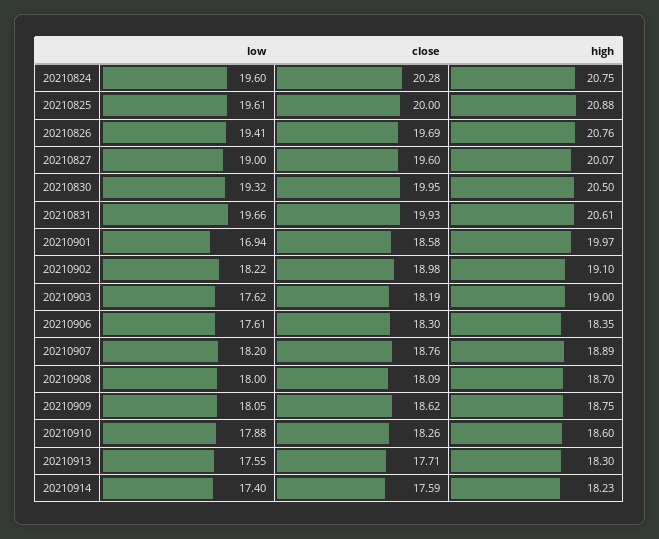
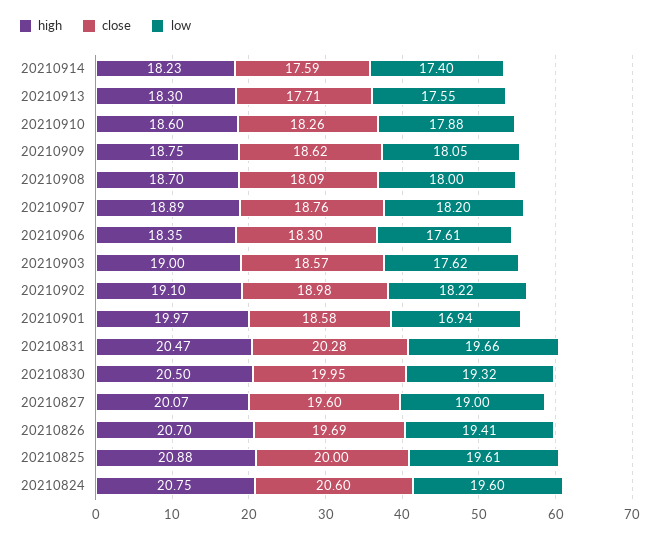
  {
    "low": {
      "20210824": 19.6,
      "20210825": 19.61,
      "20210826": 19.41,
      "20210827": 19,
      "20210830": 19.32,
      "20210831": 19.66,
      "20210901": 16.94,
      "20210902": 18.22,
      "20210903": 17.62,
      "20210906": 17.61,
      "20210907": 18.2,
      "20210908": 18,
      "20210909": 18.05,
      "20210910": 17.88,
      "20210913": 17.55,
      "20210914": 17.4
    },
    "close": {
-     "20210824": 20.28,
+     "20210824": 20.6,
      "20210825": 20,
      "20210826": 19.69,
      "20210827": 19.6,
      "20210830": 19.95,
-     "20210831": 19.93,
+     "20210831": 20.28,
      "20210901": 18.58,
      "20210902": 18.98,
-     "20210903": 18.19,
+     "20210903": 18.57,
      "20210906": 18.3,
      "20210907": 18.76,
      "20210908": 18.09,
      "20210909": 18.62,
      "20210910": 18.26,
      "20210913": 17.71,
      "20210914": 17.59
    },
    "high": {
      "20210824": 20.75,
      "20210825": 20.88,
-     "20210826": 20.76,
+     "20210826": 20.7,
      "20210827": 20.07,
      "20210830": 20.5,
-     "20210831": 20.61,
+     "20210831": 20.47,
      "20210901": 19.97,
      "20210902": 19.1,
      "20210903": 19,
      "20210906": 18.35,
      "20210907": 18.89,
      "20210908": 18.7,
      "20210909": 18.75,
      "20210910": 18.6,
      "20210913": 18.3,
      "20210914": 18.23
    }
  }

